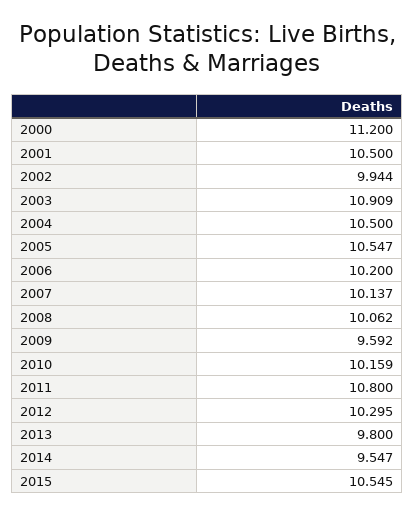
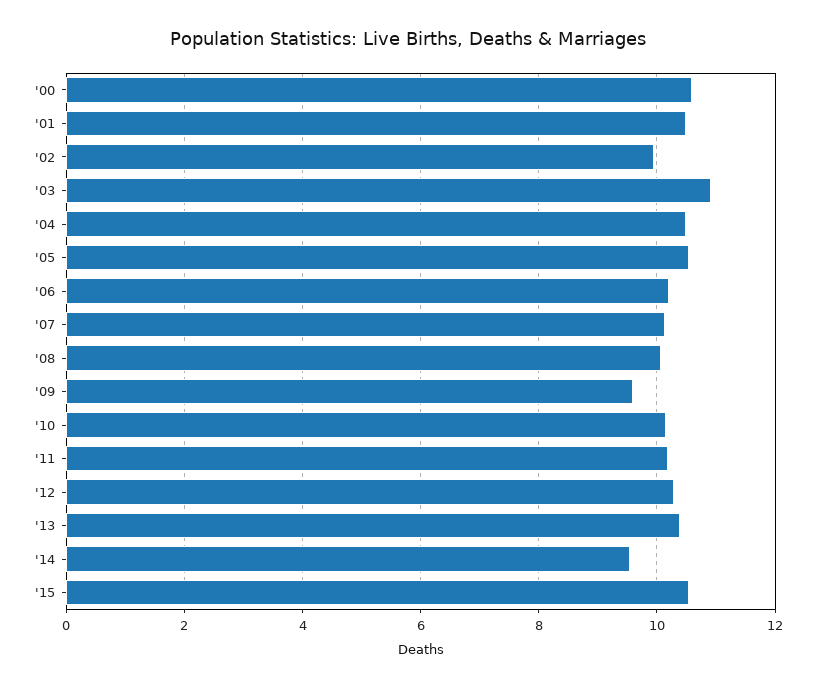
  {
-   "2000": 11.2,
+   "2000": 10.6,
    "2001": 10.5,
    "2002": 9.944,
    "2003": 10.909,
    "2004": 10.5,
    "2005": 10.547,
    "2006": 10.2,
    "2007": 10.137,
    "2008": 10.062,
    "2009": 9.592,
    "2010": 10.159,
-   "2011": 10.8,
+   "2011": 10.2,
    "2012": 10.295,
-   "2013": 9.8,
+   "2013": 10.4,
    "2014": 9.547,
    "2015": 10.545
  }

